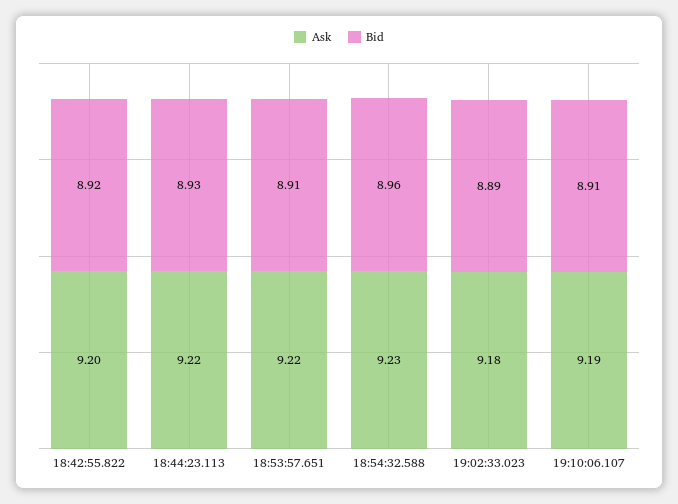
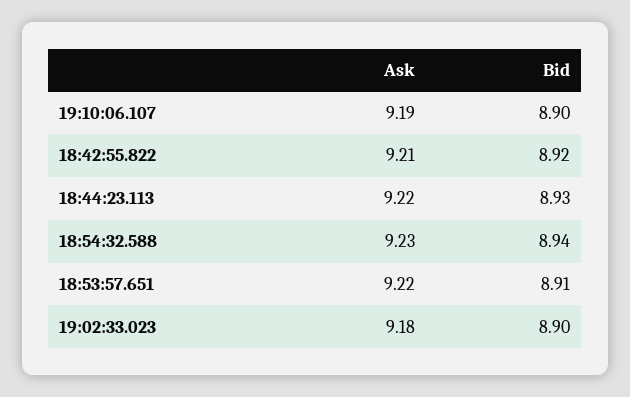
  {
    "Ask": {
-     "18:42:55.822": 9.2,
+     "18:42:55.822": 9.21,
      "18:44:23.113": 9.22,
      "18:53:57.651": 9.22,
      "18:54:32.588": 9.23,
      "19:02:33.023": 9.18,
      "19:10:06.107": 9.19
    },
    "Bid": {
      "18:42:55.822": 8.92,
      "18:44:23.113": 8.93,
      "18:53:57.651": 8.91,
-     "18:54:32.588": 8.96,
+     "18:54:32.588": 8.94,
-     "19:02:33.023": 8.89,
+     "19:02:33.023": 8.9,
-     "19:10:06.107": 8.91
+     "19:10:06.107": 8.9
    }
  }

